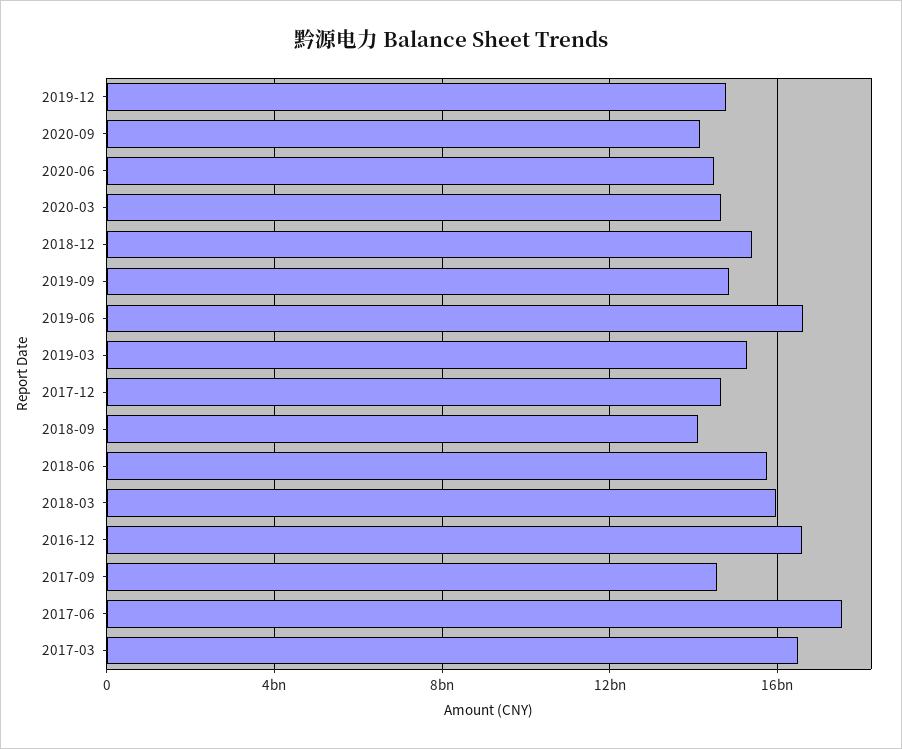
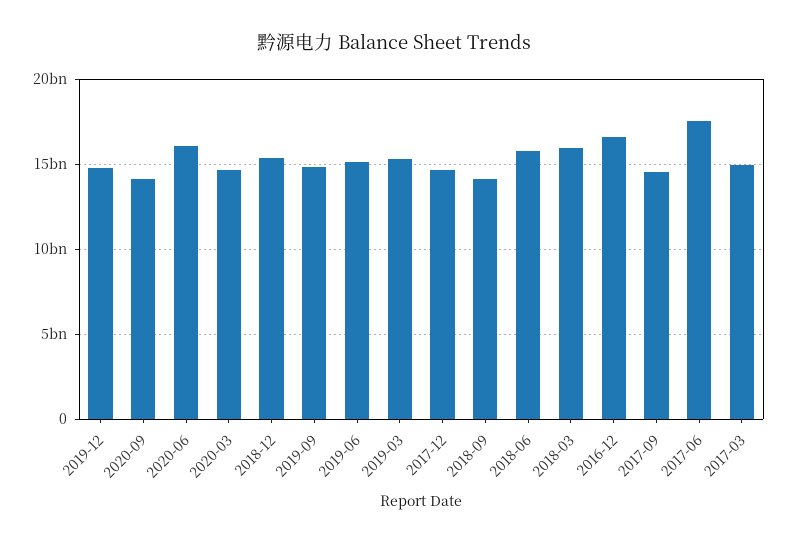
  {
    "2019-12": 15000000000,
    "2020-09": 14000000000,
-   "2020-06": 14500000000,
+   "2020-06": 16000000000,
    "2020-03": 14500000000,
    "2018-12": 15500000000,
    "2019-09": 15000000000,
-   "2019-06": 16500000000,
+   "2019-06": 15000000000,
    "2019-03": 15500000000,
    "2017-12": 14500000000,
    "2018-09": 14000000000,
    "2018-06": 16000000000,
    "2018-03": 16000000000,
    "2016-12": 16500000000,
    "2017-09": 14500000000,
    "2017-06": 17500000000,
-   "2017-03": 16500000000
+   "2017-03": 15000000000
  }

